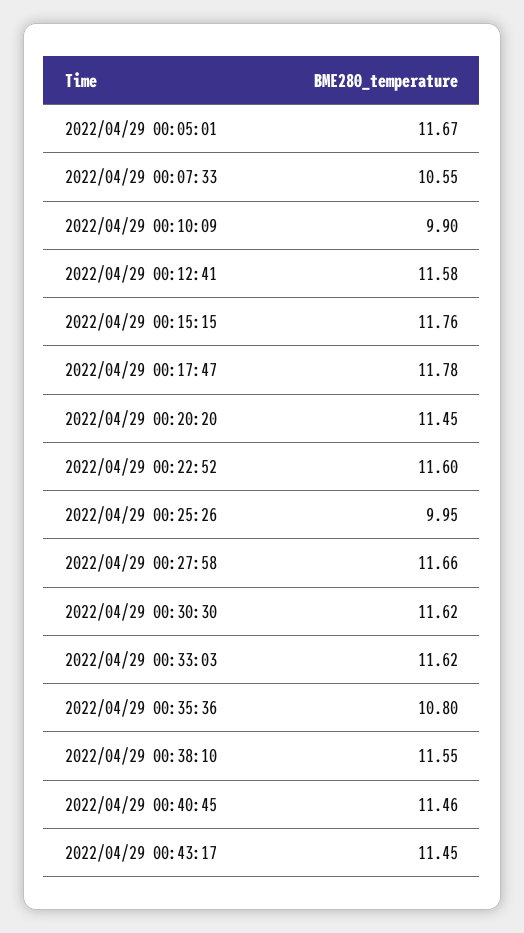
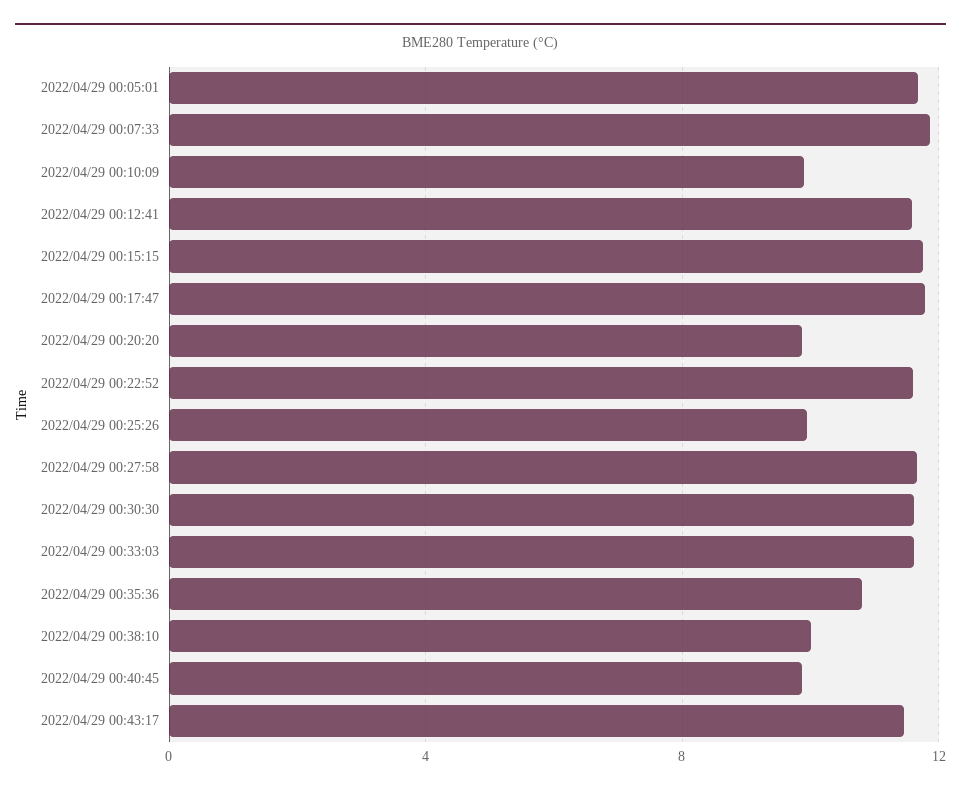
  {
    "2022/04/29 00:05:01": 11.67,
-   "2022/04/29 00:07:33": 10.55,
+   "2022/04/29 00:07:33": 12,
    "2022/04/29 00:10:09": 9.9,
    "2022/04/29 00:12:41": 11.58,
    "2022/04/29 00:15:15": 11.76,
    "2022/04/29 00:17:47": 11.78,
-   "2022/04/29 00:20:20": 11.45,
+   "2022/04/29 00:20:20": 10,
    "2022/04/29 00:22:52": 11.6,
    "2022/04/29 00:25:26": 9.95,
    "2022/04/29 00:27:58": 11.66,
    "2022/04/29 00:30:30": 11.62,
    "2022/04/29 00:33:03": 11.62,
    "2022/04/29 00:35:36": 10.8,
-   "2022/04/29 00:38:10": 11.55,
+   "2022/04/29 00:38:10": 10,
-   "2022/04/29 00:40:45": 11.46,
+   "2022/04/29 00:40:45": 10,
    "2022/04/29 00:43:17": 11.45
  }

